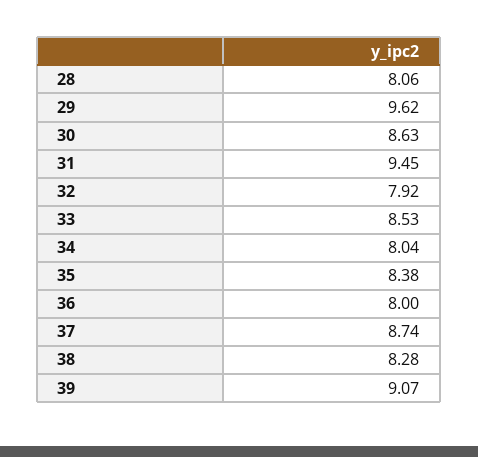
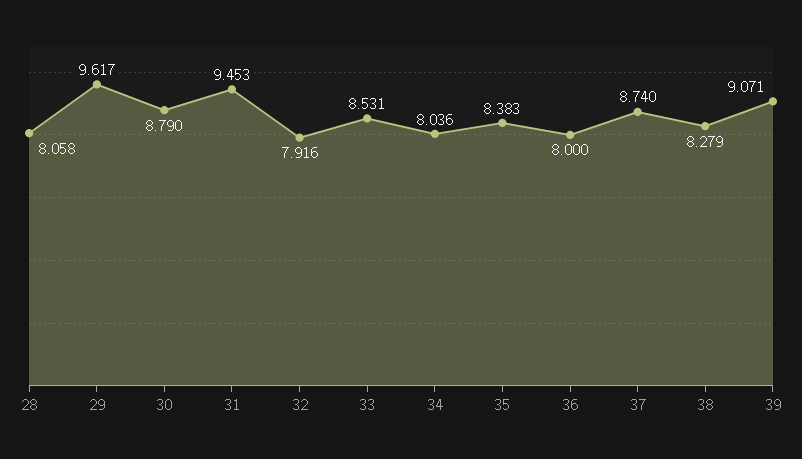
  {
    "28": 8.058,
    "29": 9.617,
-   "30": 8.63,
+   "30": 8.79,
    "31": 9.453,
    "32": 7.916,
    "33": 8.531,
    "34": 8.036,
    "35": 8.383,
    "36": 8,
    "37": 8.74,
    "38": 8.279,
    "39": 9.071
  }

